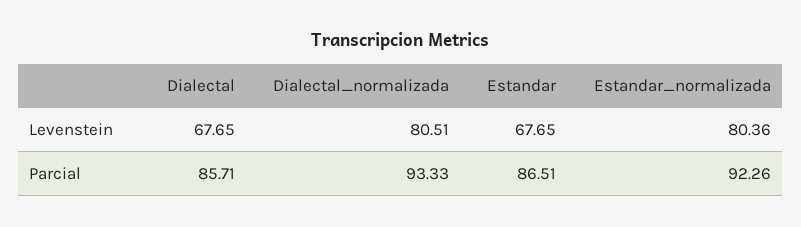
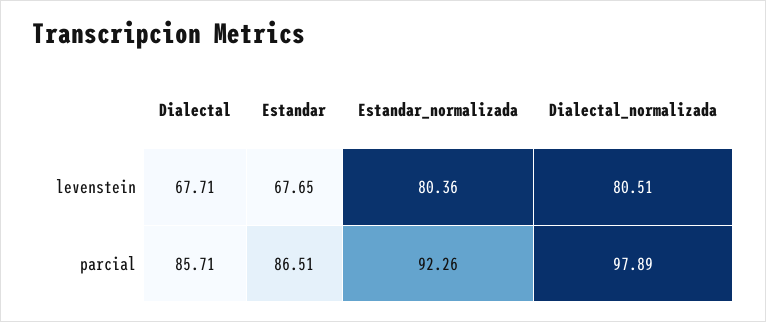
  {
    "Dialectal": {
-     "Levenstein": 67.65,
+     "Levenstein": 67.71,
      "Parcial": 85.71
    },
    "Dialectal_normalizada": {
      "Levenstein": 80.51,
-     "Parcial": 93.33
+     "Parcial": 97.89
    },
    "Estandar": {
      "Levenstein": 67.65,
      "Parcial": 86.51
    },
    "Estandar_normalizada": {
      "Levenstein": 80.36,
      "Parcial": 92.26
    }
  }

